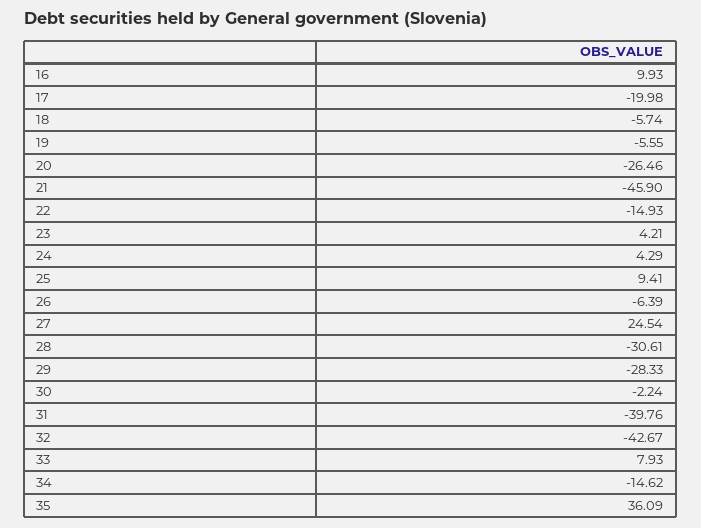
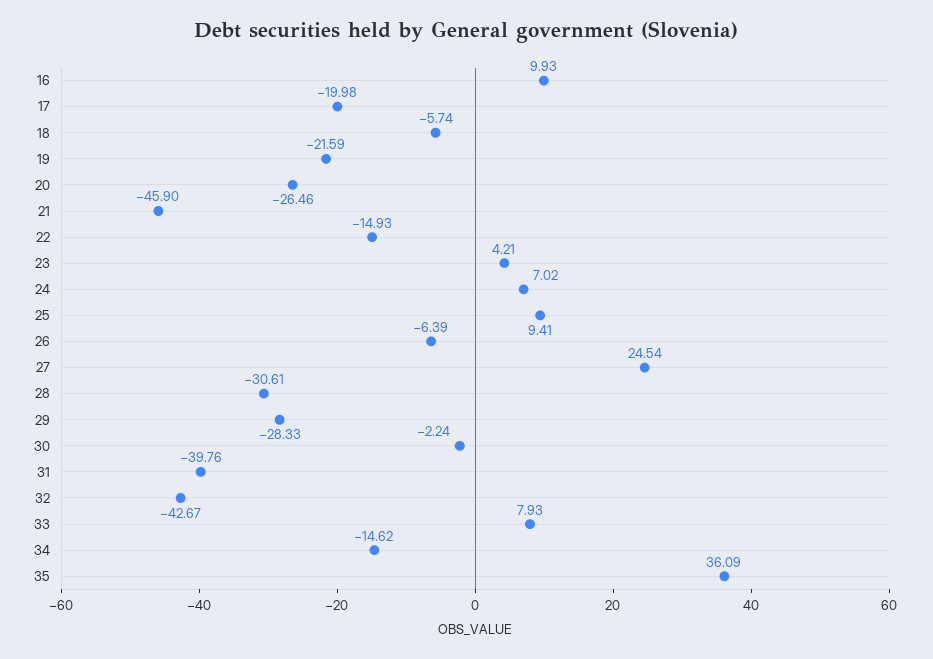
  {
    "16": 9.93,
    "17": -19.98,
    "18": -5.74,
-   "19": -5.55,
+   "19": -21.59,
    "20": -26.46,
    "21": -45.9,
    "22": -14.93,
    "23": 4.21,
-   "24": 4.29,
+   "24": 7.02,
    "25": 9.41,
    "26": -6.39,
    "27": 24.54,
    "28": -30.61,
    "29": -28.33,
    "30": -2.24,
    "31": -39.76,
    "32": -42.67,
    "33": 7.93,
    "34": -14.62,
    "35": 36.09
  }

